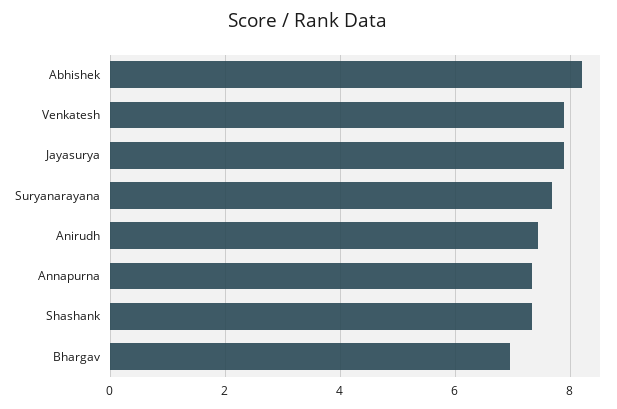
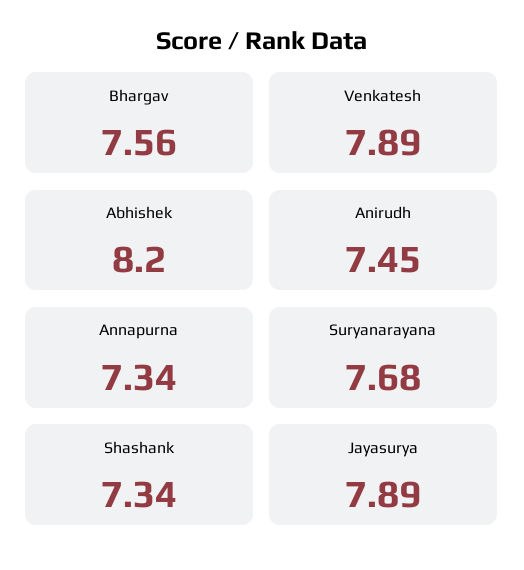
  {
    "Abhishek": 8.2,
    "Venkatesh": 7.89,
    "Jayasurya": 7.89,
    "Suryanarayana": 7.68,
    "Anirudh": 7.45,
    "Annapurna": 7.34,
    "Shashank": 7.34,
-   "Bhargav": 7
+   "Bhargav": 7.56
  }

